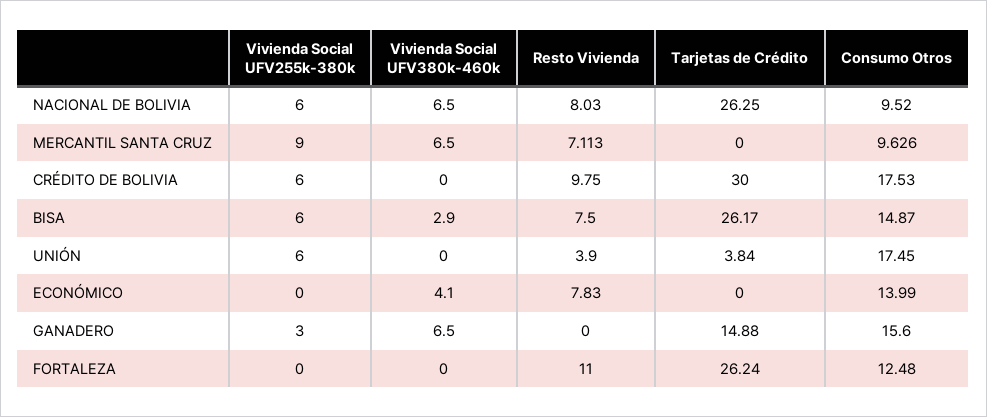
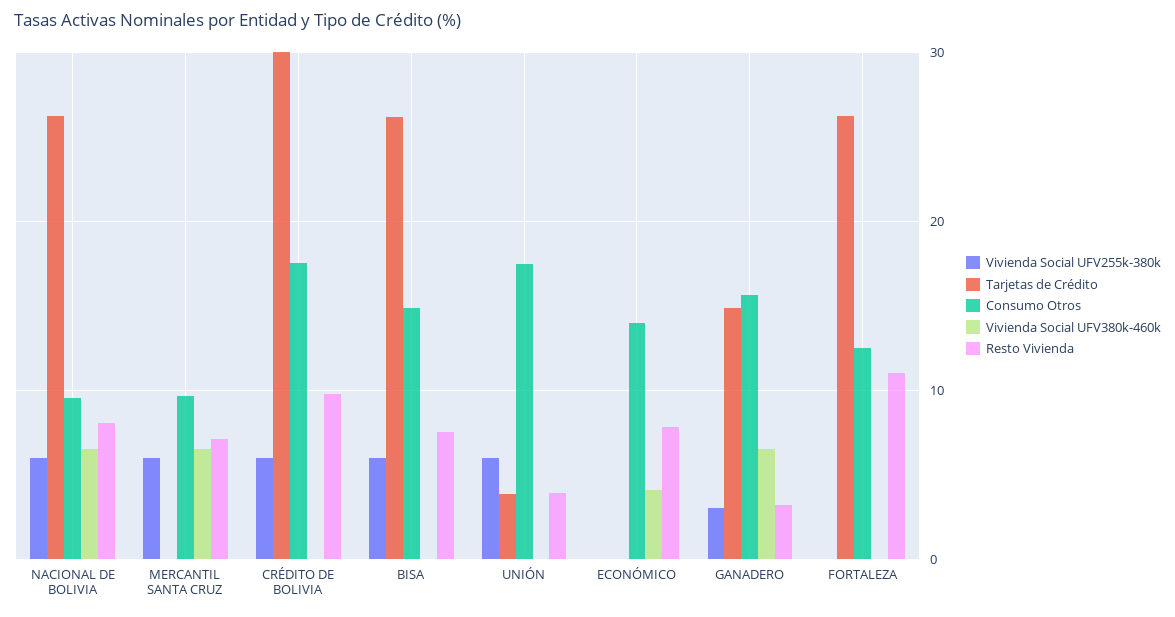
  {
    "Vivienda Social UFV255k-380k": {
      "NACIONAL DE BOLIVIA": 6,
-     "MERCANTIL SANTA CRUZ": 9,
+     "MERCANTIL SANTA CRUZ": 6,
      "CRÉDITO DE BOLIVIA": 6,
      "BISA": 6,
      "UNIÓN": 6,
      "ECONÓMICO": 0,
      "GANADERO": 3,
      "FORTALEZA": 0
    },
    "Vivienda Social UFV380k-460k": {
      "NACIONAL DE BOLIVIA": 6.5,
      "MERCANTIL SANTA CRUZ": 6.5,
      "CRÉDITO DE BOLIVIA": 0,
-     "BISA": 2.9,
+     "BISA": 0,
      "UNIÓN": 0,
      "ECONÓMICO": 4.1,
      "GANADERO": 6.5,
      "FORTALEZA": 0
    },
    "Resto Vivienda": {
      "NACIONAL DE BOLIVIA": 8.03,
      "MERCANTIL SANTA CRUZ": 7.113,
      "CRÉDITO DE BOLIVIA": 9.75,
      "BISA": 7.5,
      "UNIÓN": 3.9,
      "ECONÓMICO": 7.83,
-     "GANADERO": 0,
+     "GANADERO": 3,
      "FORTALEZA": 11
    },
    "Tarjetas de Crédito": {
      "NACIONAL DE BOLIVIA": 26.25,
      "MERCANTIL SANTA CRUZ": 0,
      "CRÉDITO DE BOLIVIA": 30,
      "BISA": 26.17,
      "UNIÓN": 3.84,
      "ECONÓMICO": 0,
      "GANADERO": 14.88,
      "FORTALEZA": 26.24
    },
    "Consumo Otros": {
      "NACIONAL DE BOLIVIA": 9.52,
      "MERCANTIL SANTA CRUZ": 9.626,
      "CRÉDITO DE BOLIVIA": 17.53,
      "BISA": 14.87,
      "UNIÓN": 17.45,
      "ECONÓMICO": 13.99,
      "GANADERO": 15.6,
      "FORTALEZA": 12.48
    }
  }

